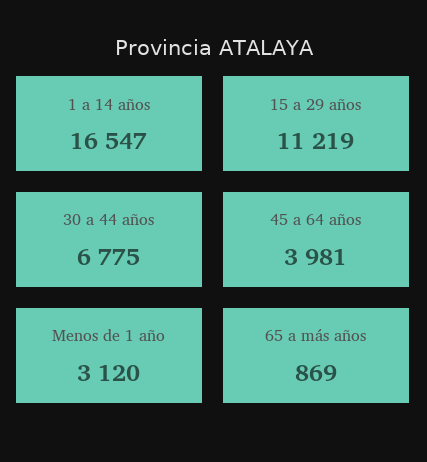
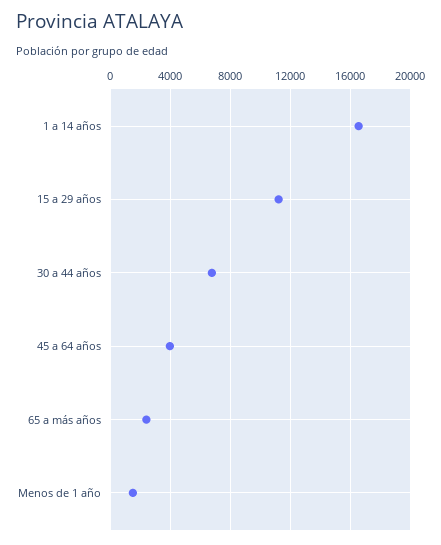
  {
    "1 a 14 años": 16547,
    "15 a 29 años": 11219,
    "30 a 44 años": 6775,
    "45 a 64 años": 3981,
-   "Menos de 1 año": 3120,
+   "Menos de 1 año": 1500,
-   "65 a más años": 869
+   "65 a más años": 2500
  }

